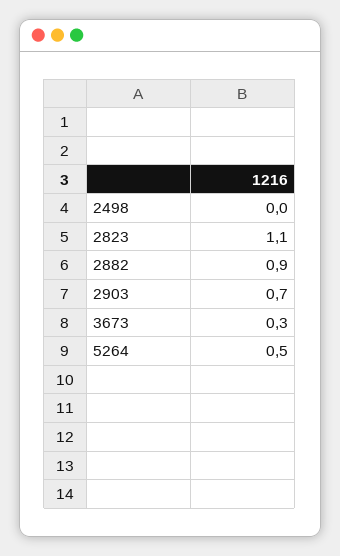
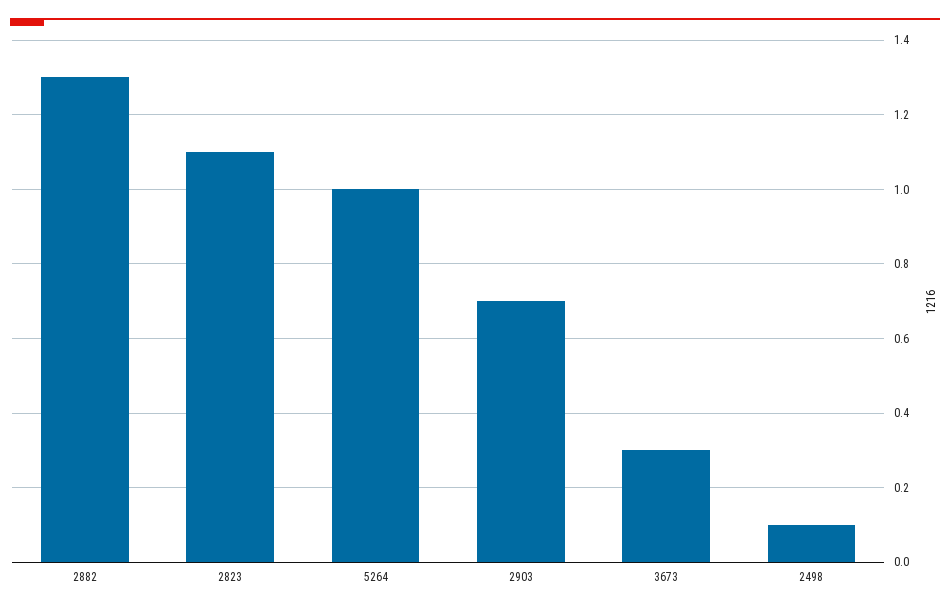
  {
-   "2498": 0,
+   "2498": 0.1,
    "2823": 1.1,
-   "2882": 0.9,
+   "2882": 1.3,
    "2903": 0.7,
    "3673": 0.3,
-   "5264": 0.5
+   "5264": 1
  }

